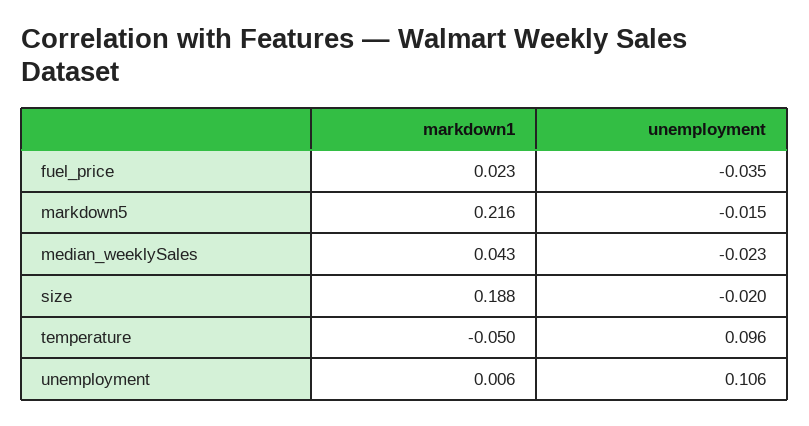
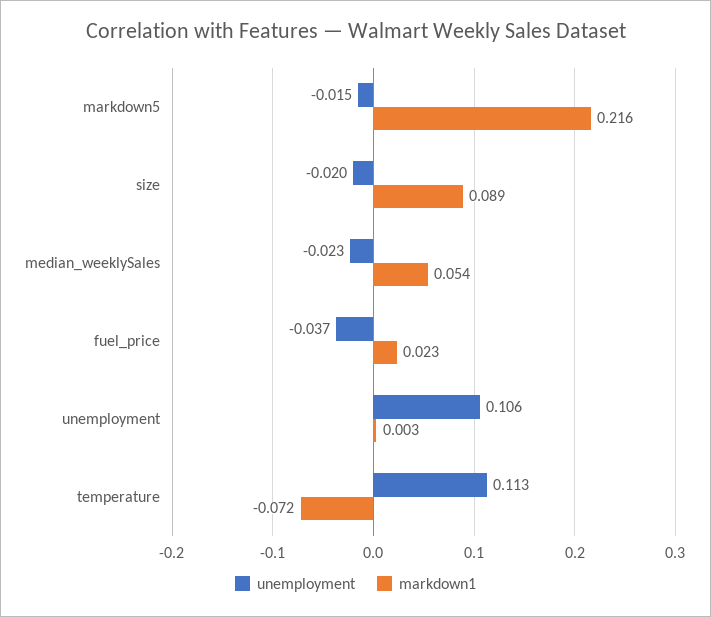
  {
    "markdown1": {
      "fuel_price": 0.023,
      "markdown5": 0.216,
-     "median_weeklySales": 0.043,
+     "median_weeklySales": 0.054,
-     "size": 0.188,
+     "size": 0.089,
-     "temperature": -0.05,
+     "temperature": -0.072,
-     "unemployment": 0.006
+     "unemployment": 0.003
    },
    "unemployment": {
-     "fuel_price": -0.035,
+     "fuel_price": -0.037,
      "markdown5": -0.015,
      "median_weeklySales": -0.023,
      "size": -0.02,
-     "temperature": 0.096,
+     "temperature": 0.113,
      "unemployment": 0.106
    }
  }

